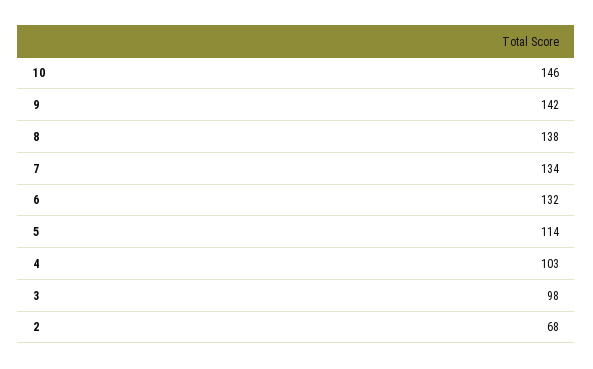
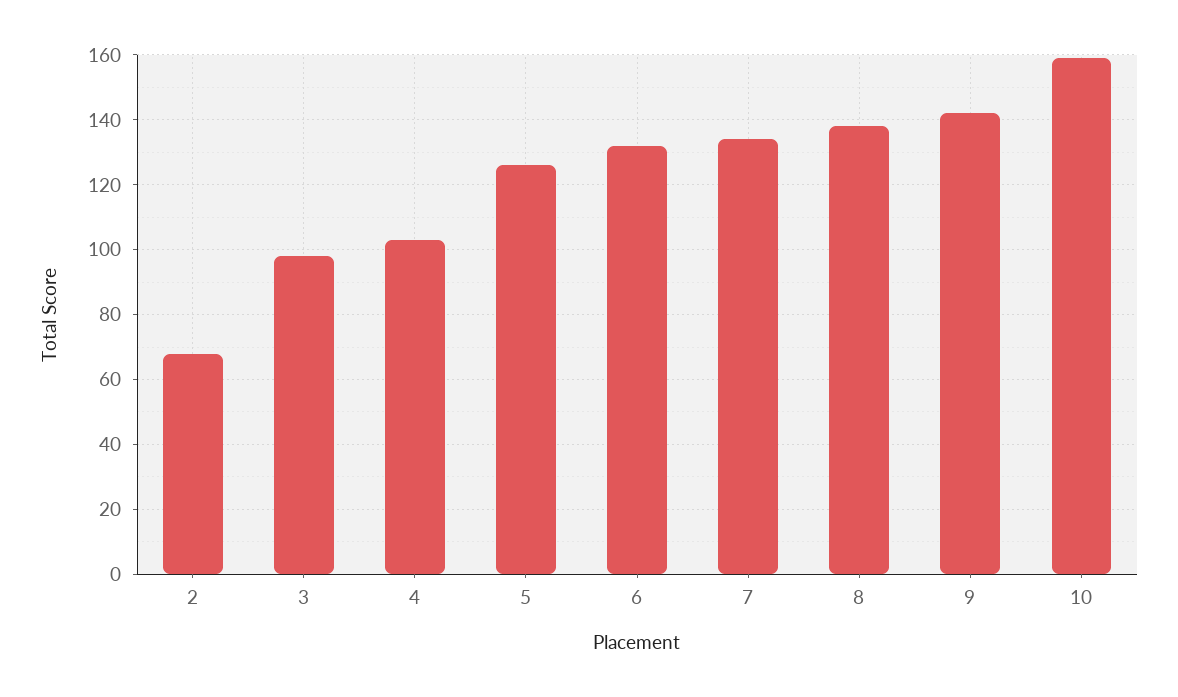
  {
-   "10": 146,
+   "10": 160,
    "9": 142,
    "8": 138,
    "7": 134,
    "6": 132,
-   "5": 114,
+   "5": 125,
    "4": 103,
    "3": 98,
    "2": 68
  }

